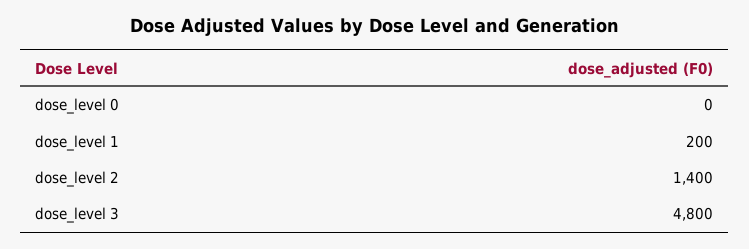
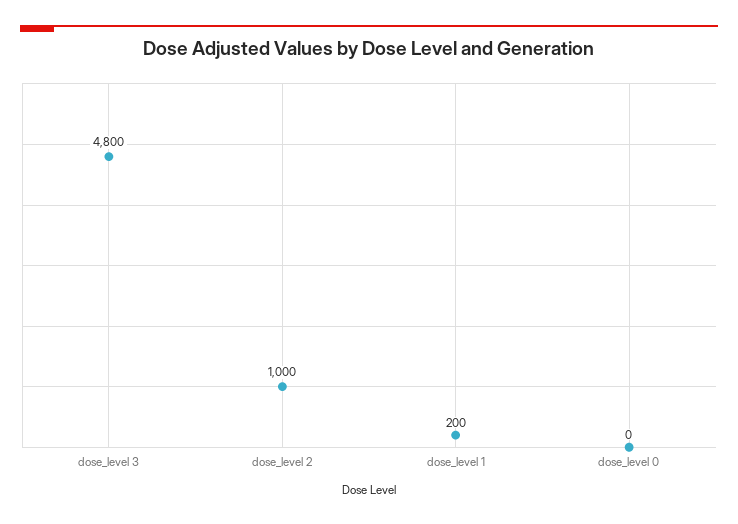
  {
    "dose_level 0": 0,
    "dose_level 1": 200,
-   "dose_level 2": 1400,
+   "dose_level 2": 1000,
    "dose_level 3": 4800
  }

